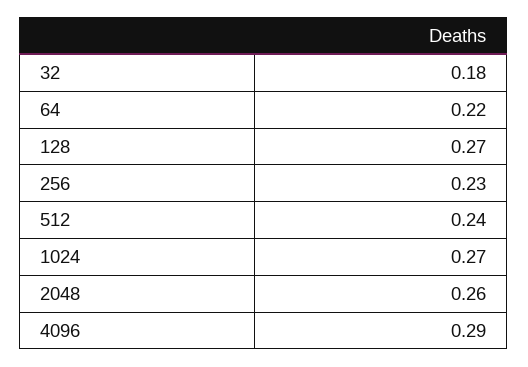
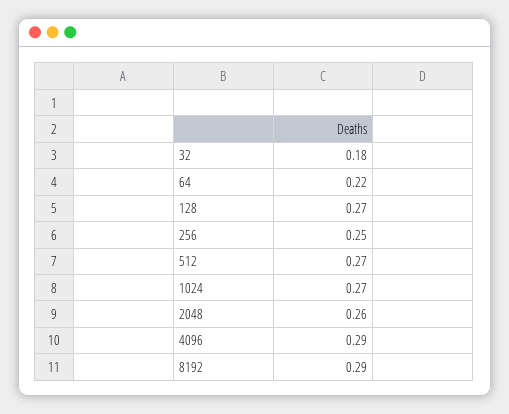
  {
    "32": 0.18,
    "64": 0.22,
    "128": 0.27,
-   "256": 0.23,
+   "256": 0.25,
-   "512": 0.24,
+   "512": 0.27,
    "1024": 0.27,
    "2048": 0.26,
-   "4096": 0.29
+   "4096": 0.29,
+   "8192": 0.29
  }

